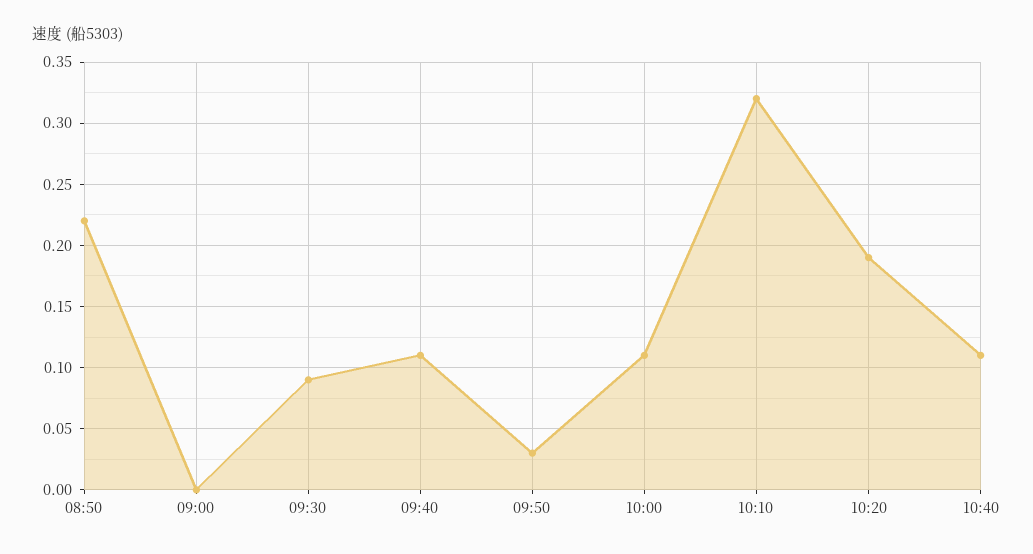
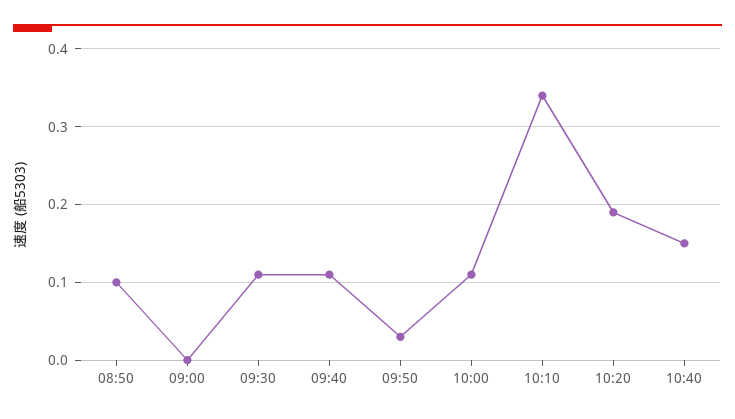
  {
-   "08:50": 0.22,
+   "08:50": 0.1,
    "09:00": 0,
-   "09:30": 0.09,
+   "09:30": 0.11,
    "09:40": 0.11,
    "09:50": 0.03,
    "10:00": 0.11,
-   "10:10": 0.32,
+   "10:10": 0.34,
    "10:20": 0.19,
-   "10:40": 0.11
+   "10:40": 0.15
  }

